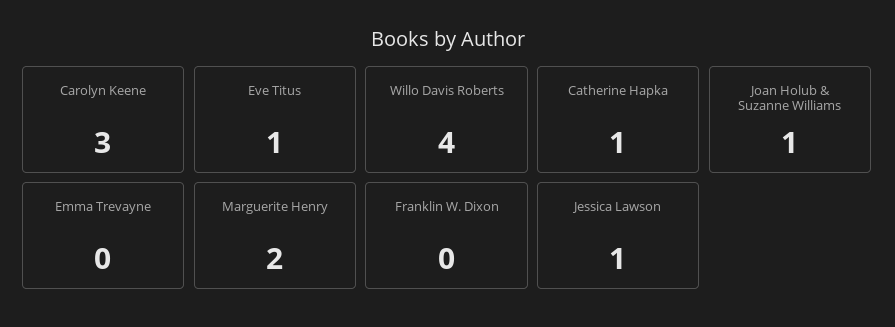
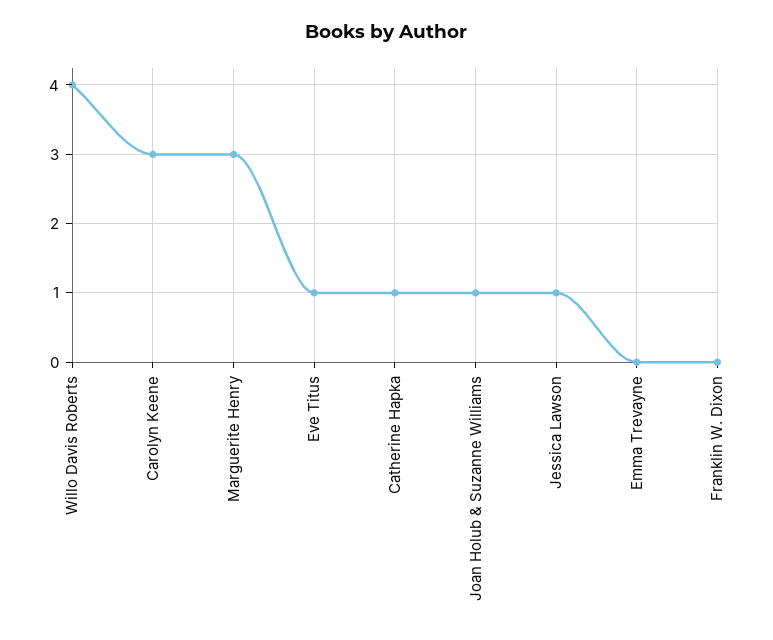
  {
    "Carolyn Keene": 3,
    "Eve Titus": 1,
    "Willo Davis Roberts": 4,
    "Catherine Hapka": 1,
    "Joan Holub & Suzanne Williams": 1,
    "Emma Trevayne": 0,
-   "Marguerite Henry": 2,
+   "Marguerite Henry": 3,
    "Franklin W. Dixon": 0,
    "Jessica Lawson": 1
  }

